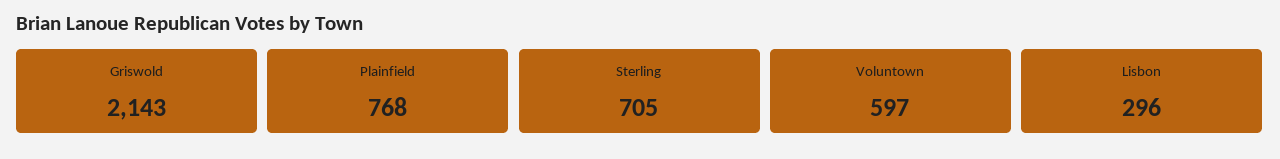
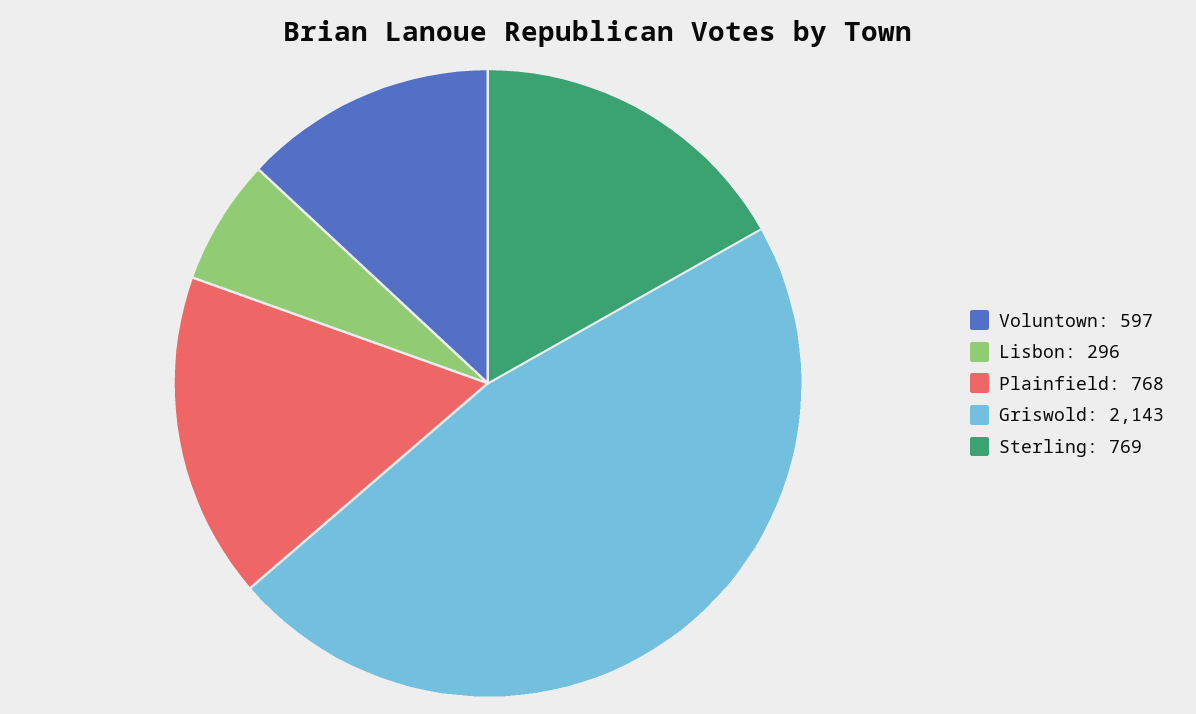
  {
    "Griswold": 2143,
    "Plainfield": 768,
-   "Sterling": 705,
+   "Sterling": 769,
    "Voluntown": 597,
    "Lisbon": 296
  }

